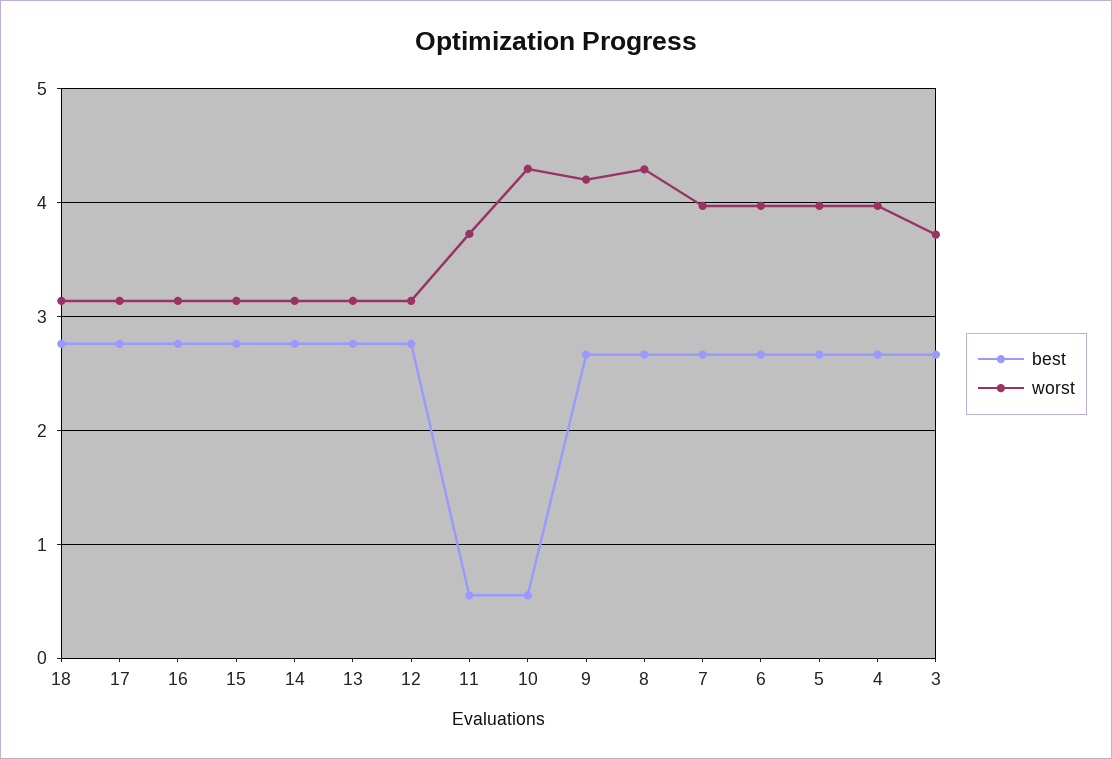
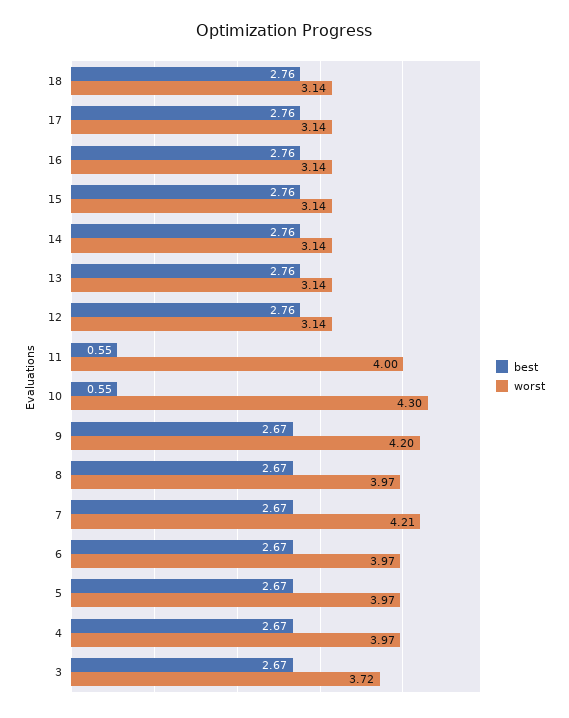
  {
    "best": {
      "18": 2.76,
      "17": 2.76,
      "16": 2.76,
      "15": 2.76,
      "14": 2.76,
      "13": 2.76,
      "12": 2.76,
      "11": 0.55,
      "10": 0.55,
      "9": 2.67,
      "8": 2.67,
      "7": 2.67,
      "6": 2.67,
      "5": 2.67,
      "4": 2.67,
      "3": 2.67
    },
    "worst": {
      "18": 3.14,
      "17": 3.14,
      "16": 3.14,
      "15": 3.14,
      "14": 3.14,
      "13": 3.14,
      "12": 3.14,
-     "11": 3.7,
+     "11": 4,
      "10": 4.3,
      "9": 4.2,
-     "8": 4.3,
+     "8": 3.97,
-     "7": 4,
+     "7": 4.21,
      "6": 3.97,
      "5": 3.97,
      "4": 3.97,
      "3": 3.72
    }
  }

